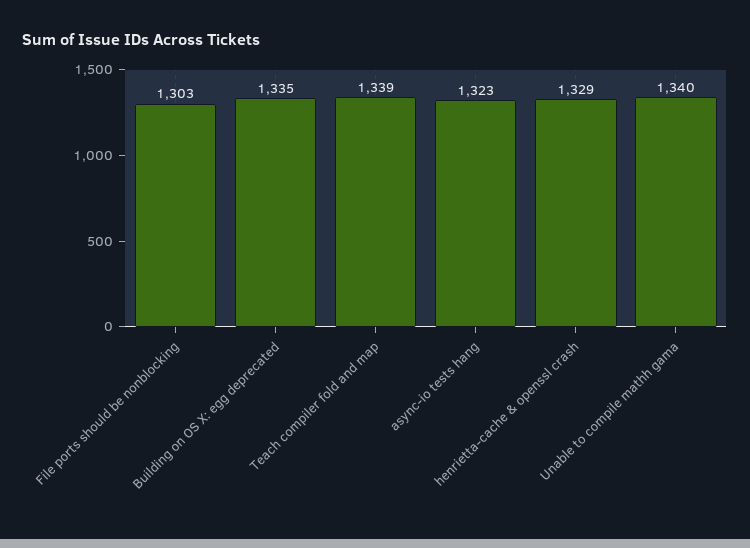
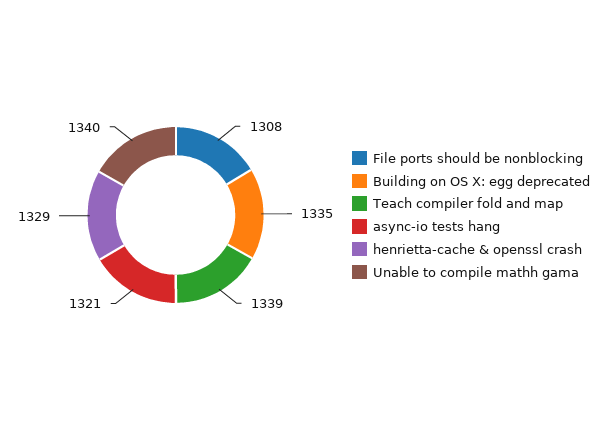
  {
-   "File ports should be nonblocking": 1303,
+   "File ports should be nonblocking": 1308,
    "Building on OS X: egg deprecated": 1335,
    "Teach compiler fold and map": 1339,
-   "async-io tests hang": 1323,
+   "async-io tests hang": 1321,
    "henrietta-cache & openssl crash": 1329,
    "Unable to compile mathh gama": 1340
  }

